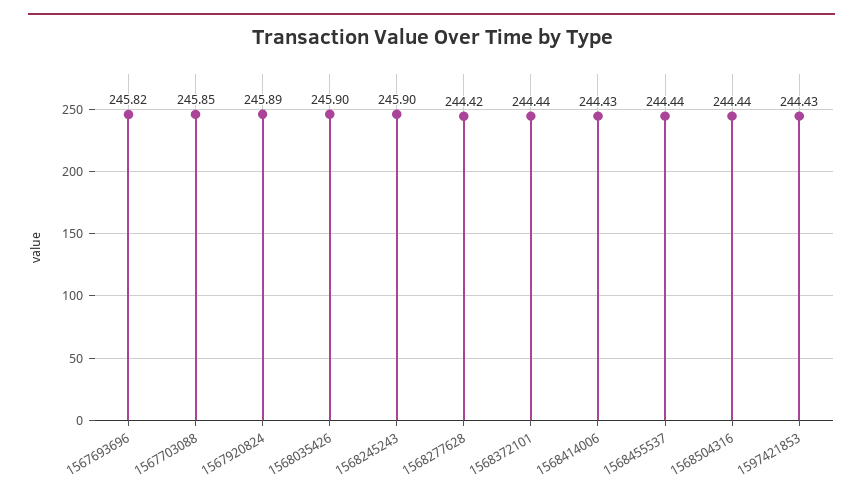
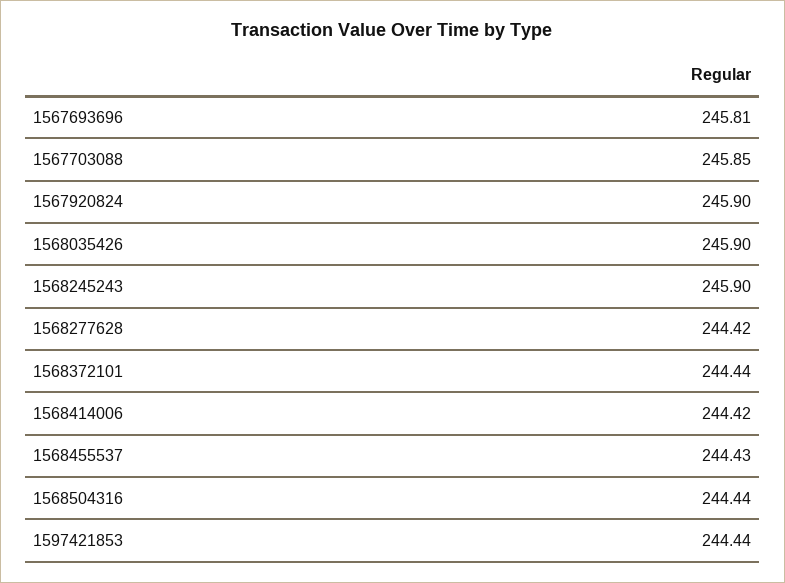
  {
-   "1567693696": 245.82,
+   "1567693696": 245.81,
    "1567703088": 245.85,
-   "1567920824": 245.89,
+   "1567920824": 245.9,
    "1568035426": 245.9,
    "1568245243": 245.9,
    "1568277628": 244.42,
    "1568372101": 244.44,
-   "1568414006": 244.43,
+   "1568414006": 244.42,
-   "1568455537": 244.44,
+   "1568455537": 244.43,
    "1568504316": 244.44,
-   "1597421853": 244.43
+   "1597421853": 244.44
  }

